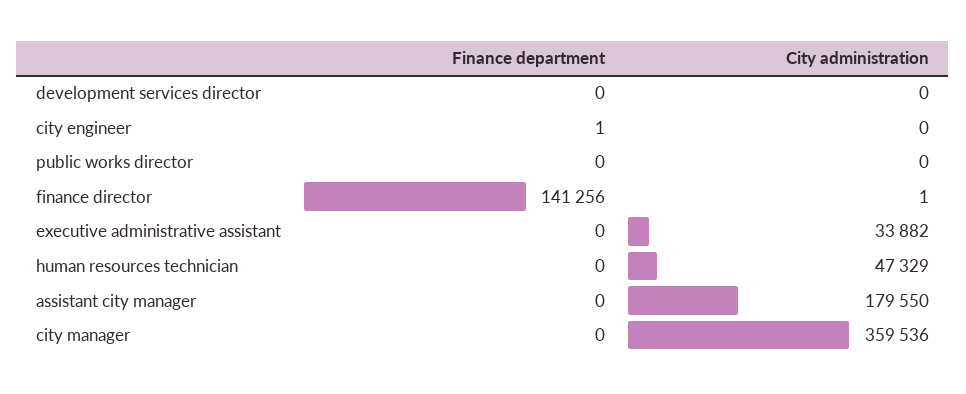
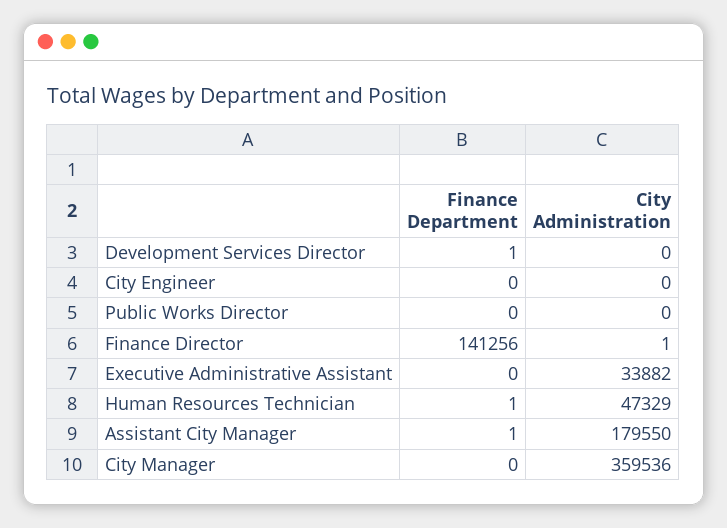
  {
    "Finance department": {
-     "development services director": 0,
+     "development services director": 1,
-     "city engineer": 1,
+     "city engineer": 0,
      "public works director": 0,
      "finance director": 141256,
      "executive administrative assistant": 0,
-     "human resources technician": 0,
+     "human resources technician": 1,
-     "assistant city manager": 0,
+     "assistant city manager": 1,
      "city manager": 0
    },
    "City administration": {
      "development services director": 0,
      "city engineer": 0,
      "public works director": 0,
      "finance director": 1,
      "executive administrative assistant": 33882,
      "human resources technician": 47329,
      "assistant city manager": 179550,
      "city manager": 359536
    }
  }

